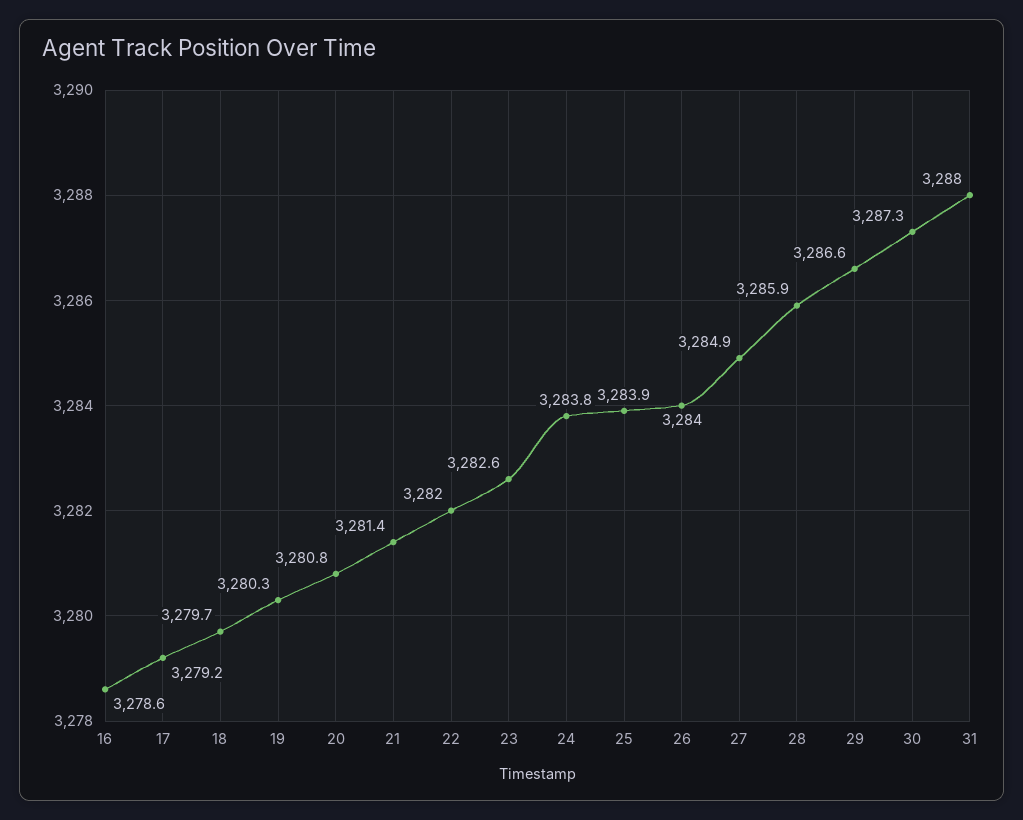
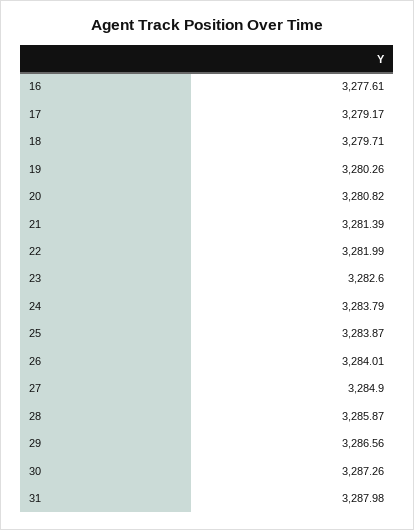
  {
-   "16": 3278.6,
+   "16": 3277.61,
    "17": 3279.17,
    "18": 3279.71,
    "19": 3280.26,
    "20": 3280.82,
    "21": 3281.39,
    "22": 3281.99,
    "23": 3282.6,
    "24": 3283.79,
    "25": 3283.87,
    "26": 3284.01,
    "27": 3284.9,
    "28": 3285.87,
    "29": 3286.56,
    "30": 3287.26,
    "31": 3287.98
  }

